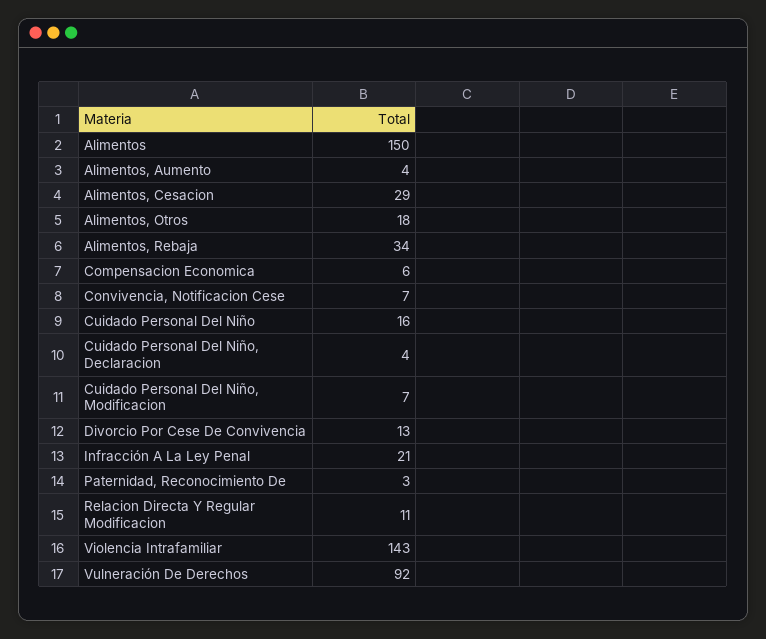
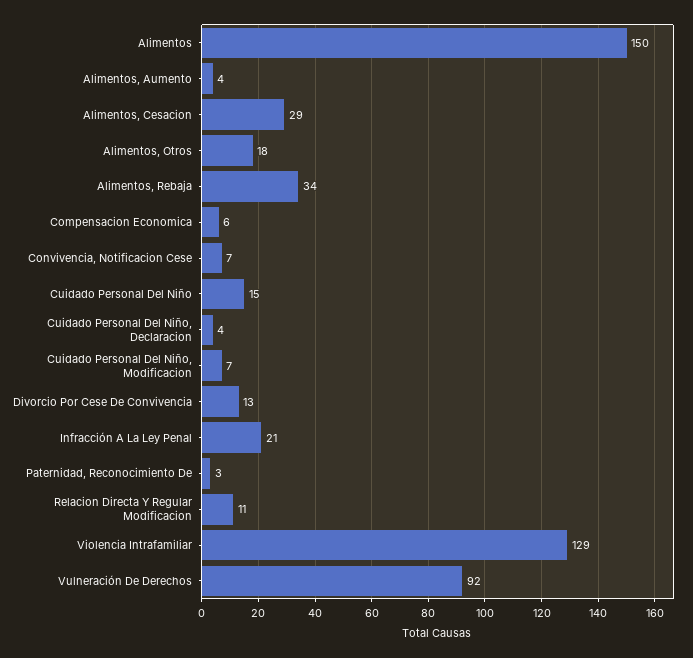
  {
    "Alimentos": 150,
    "Alimentos, Aumento": 4,
    "Alimentos, Cesacion": 29,
    "Alimentos, Otros": 18,
    "Alimentos, Rebaja": 34,
    "Compensacion Economica": 6,
    "Convivencia, Notificacion Cese": 7,
-   "Cuidado Personal Del Niño": 16,
+   "Cuidado Personal Del Niño": 15,
    "Cuidado Personal Del Niño, Declaracion": 4,
    "Cuidado Personal Del Niño, Modificacion": 7,
    "Divorcio Por Cese De Convivencia": 13,
    "Infracción A La Ley Penal": 21,
    "Paternidad, Reconocimiento De": 3,
    "Relacion Directa Y Regular Modificacion": 11,
-   "Violencia Intrafamiliar": 143,
+   "Violencia Intrafamiliar": 129,
    "Vulneración De Derechos": 92
  }

